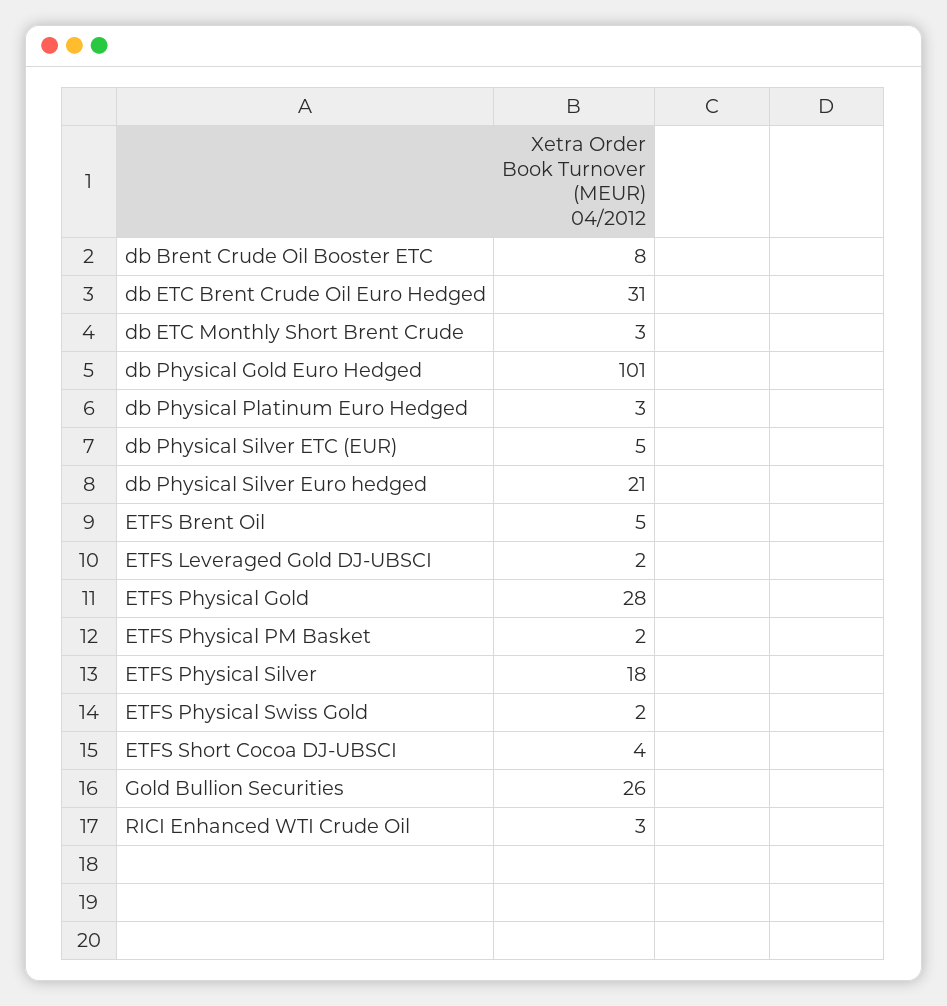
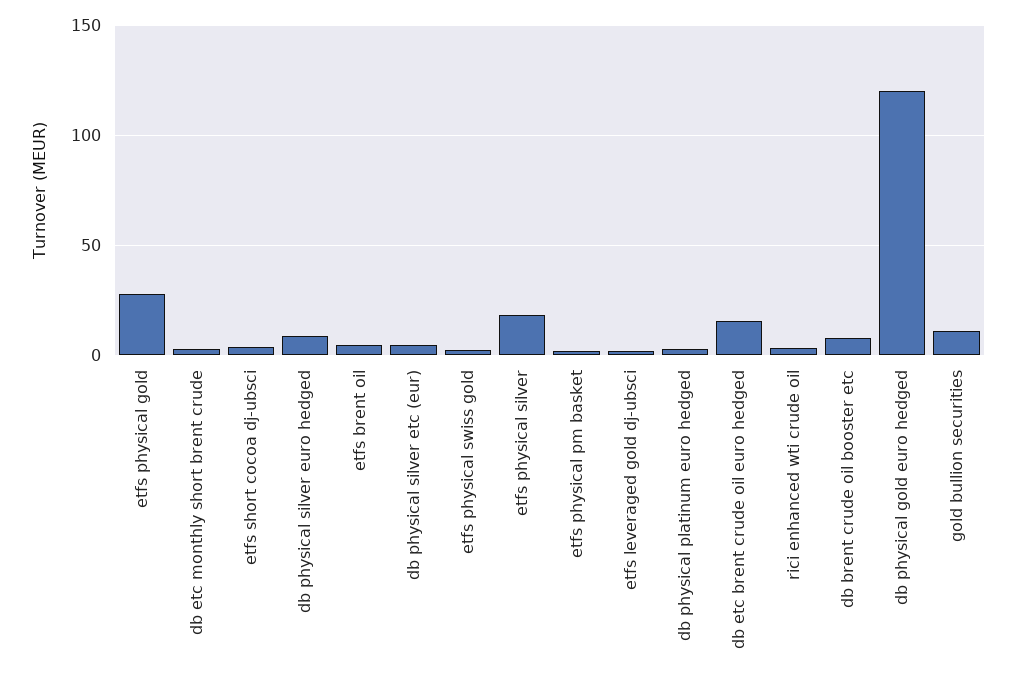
  {
    "db Brent Crude Oil Booster ETC": 8,
-   "db ETC Brent Crude Oil Euro Hedged": 31,
+   "db ETC Brent Crude Oil Euro Hedged": 15,
    "db ETC Monthly Short Brent Crude": 3,
-   "db Physical Gold Euro Hedged": 101,
+   "db Physical Gold Euro Hedged": 120,
    "db Physical Platinum Euro Hedged": 3,
    "db Physical Silver ETC (EUR)": 5,
-   "db Physical Silver Euro hedged": 21,
+   "db Physical Silver Euro hedged": 10,
    "ETFS Brent Oil": 5,
    "ETFS Leveraged Gold DJ-UBSCI": 2,
    "ETFS Physical Gold": 28,
    "ETFS Physical PM Basket": 2,
    "ETFS Physical Silver": 18,
    "ETFS Physical Swiss Gold": 2,
    "ETFS Short Cocoa DJ-UBSCI": 4,
-   "Gold Bullion Securities": 26,
+   "Gold Bullion Securities": 10,
    "RICI Enhanced WTI Crude Oil": 3
  }

